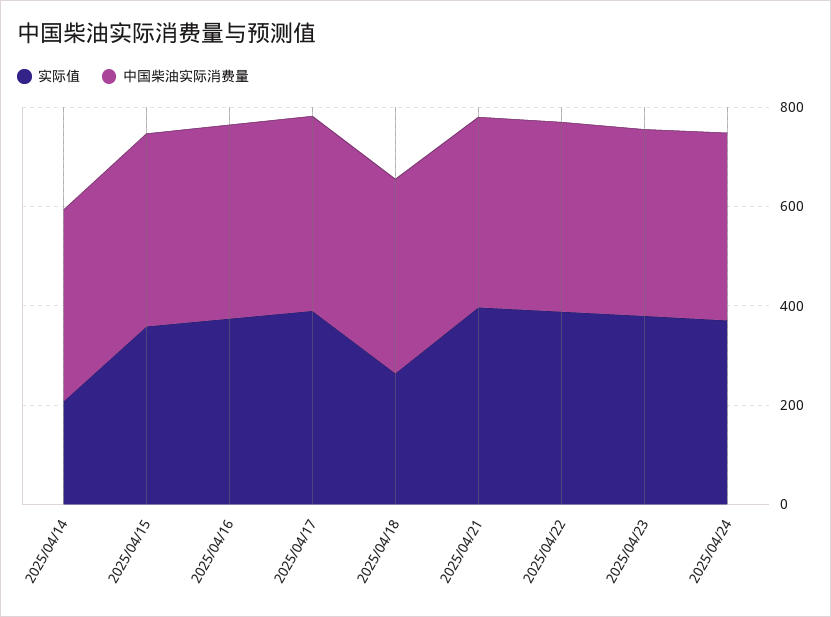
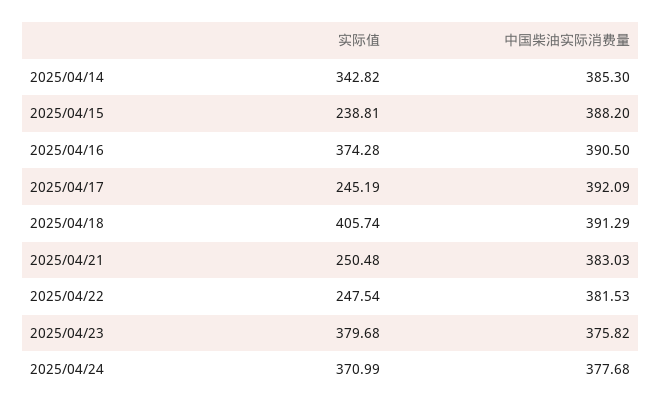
  {
    "实际值": {
-     "2025/04/14": 200,
+     "2025/04/14": 342.82,
-     "2025/04/15": 350,
+     "2025/04/15": 238.81,
      "2025/04/16": 374.28,
-     "2025/04/17": 400,
+     "2025/04/17": 245.19,
-     "2025/04/18": 250,
+     "2025/04/18": 405.74,
-     "2025/04/21": 400,
+     "2025/04/21": 250.48,
-     "2025/04/22": 400,
+     "2025/04/22": 247.54,
      "2025/04/23": 379.68,
      "2025/04/24": 370.99
    },
    "中国柴油实际消费量": {
      "2025/04/14": 385.3,
      "2025/04/15": 388.2,
      "2025/04/16": 390.5,
      "2025/04/17": 392.09,
      "2025/04/18": 391.29,
      "2025/04/21": 383.03,
      "2025/04/22": 381.53,
      "2025/04/23": 375.82,
      "2025/04/24": 377.68
    }
  }

